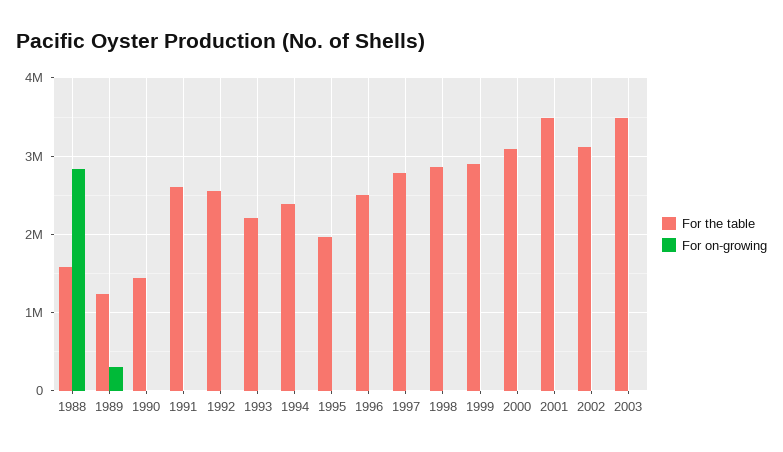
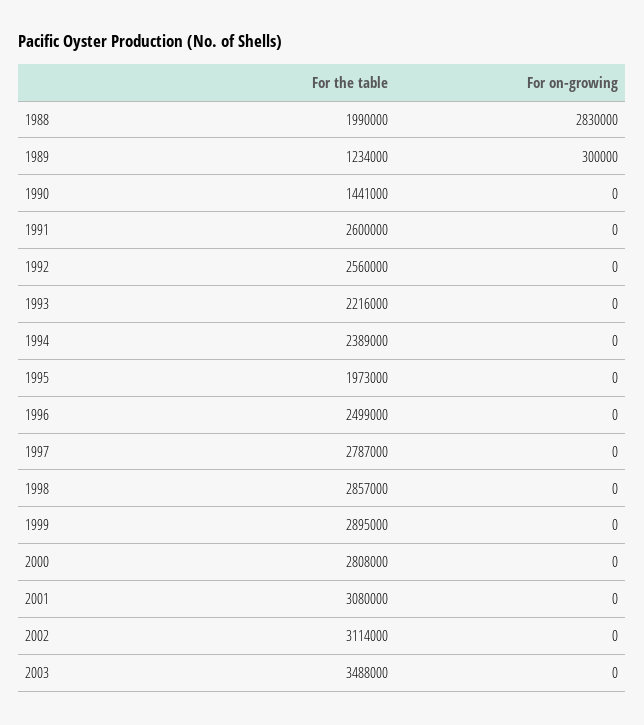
  {
    "For the table": {
-     "1988": 1600000,
+     "1988": 1990000,
      "1989": 1234000,
      "1990": 1441000,
      "1991": 2600000,
      "1992": 2560000,
      "1993": 2216000,
      "1994": 2389000,
      "1995": 1973000,
      "1996": 2499000,
      "1997": 2787000,
      "1998": 2857000,
      "1999": 2895000,
-     "2000": 3100000,
+     "2000": 2808000,
-     "2001": 3500000,
+     "2001": 3080000,
      "2002": 3114000,
      "2003": 3488000
    },
    "For on-growing": {
      "1988": 2830000,
      "1989": 300000,
      "1990": 0,
      "1991": 0,
      "1992": 0,
      "1993": 0,
      "1994": 0,
      "1995": 0,
      "1996": 0,
      "1997": 0,
      "1998": 0,
      "1999": 0,
      "2000": 0,
      "2001": 0,
      "2002": 0,
      "2003": 0
    }
  }

